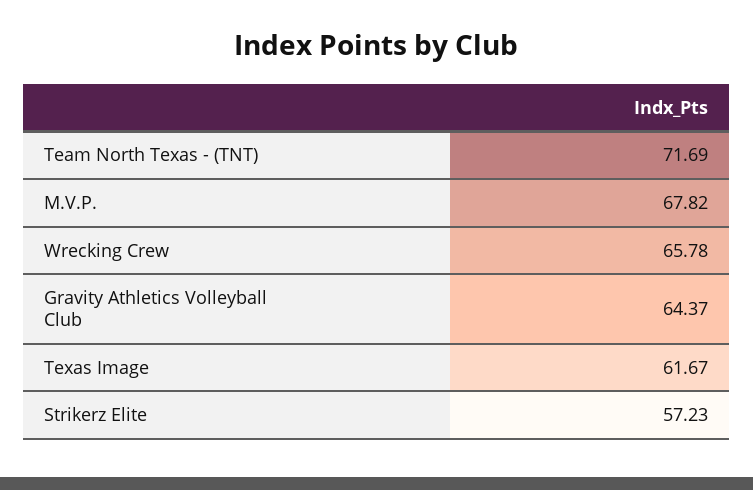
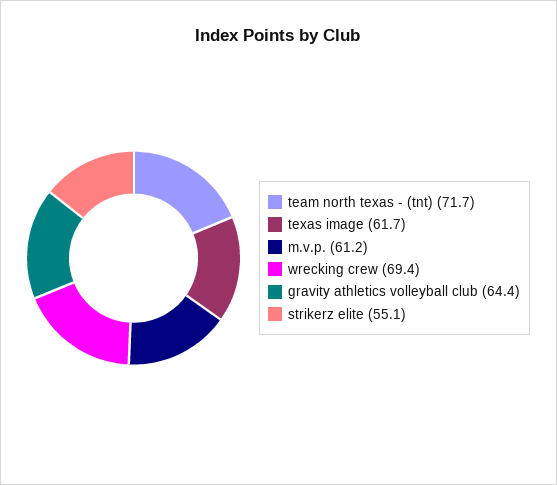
  {
    "Team North Texas - (TNT)": 71.69,
-   "M.V.P.": 67.82,
+   "M.V.P.": 61.2,
-   "Wrecking Crew": 65.78,
+   "Wrecking Crew": 69.4,
    "Gravity Athletics Volleyball Club": 64.37,
    "Texas Image": 61.67,
-   "Strikerz Elite": 57.23
+   "Strikerz Elite": 55.1
  }

